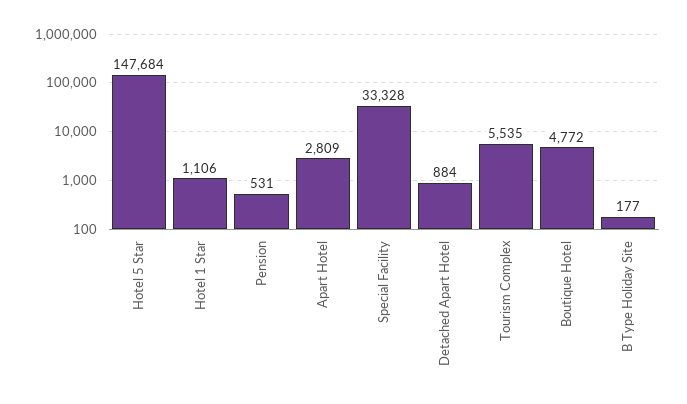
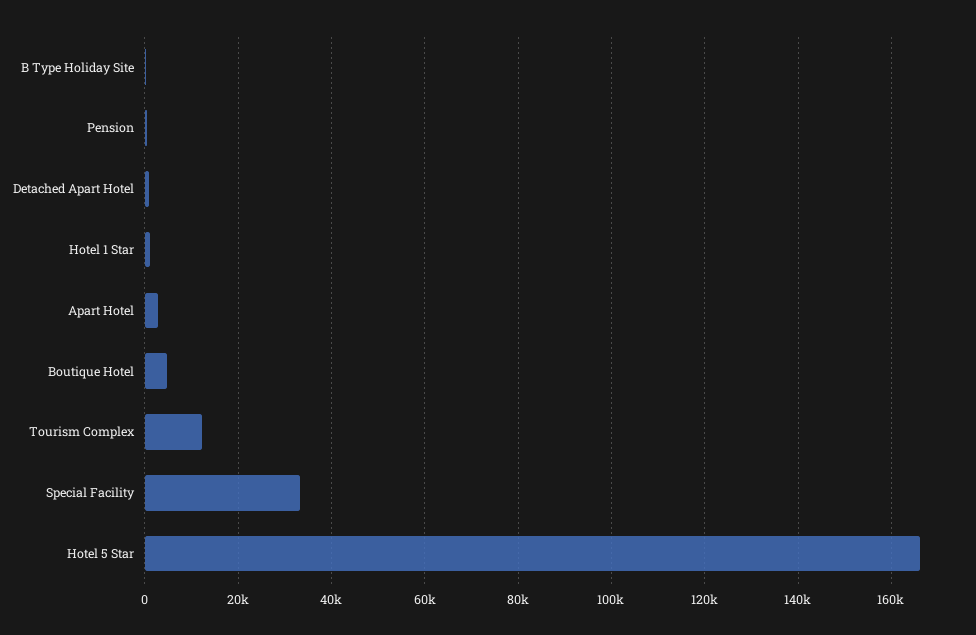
  {
-   "Hotel 5 Star": 147684,
+   "Hotel 5 Star": 166000,
    "Hotel 1 Star": 1106,
    "Pension": 531,
    "Apart Hotel": 2809,
    "Special Facility": 33328,
    "Detached Apart Hotel": 884,
-   "Tourism Complex": 5535,
+   "Tourism Complex": 12000,
    "Boutique Hotel": 4772,
    "B Type Holiday Site": 177
  }

